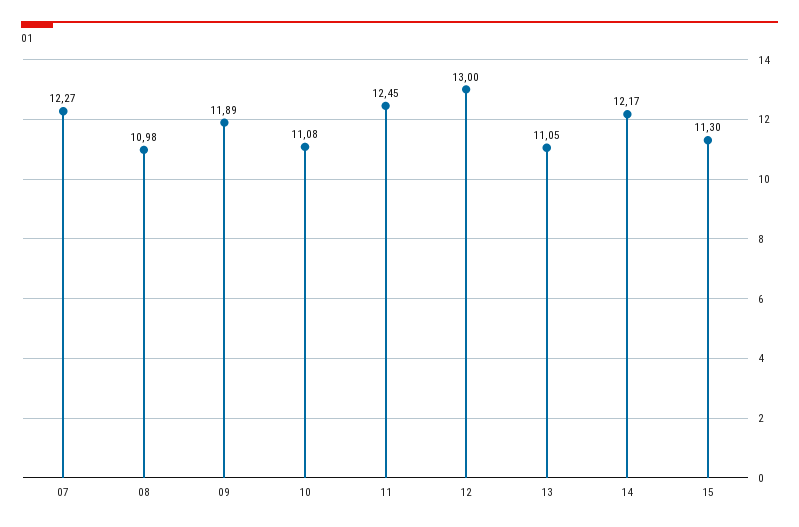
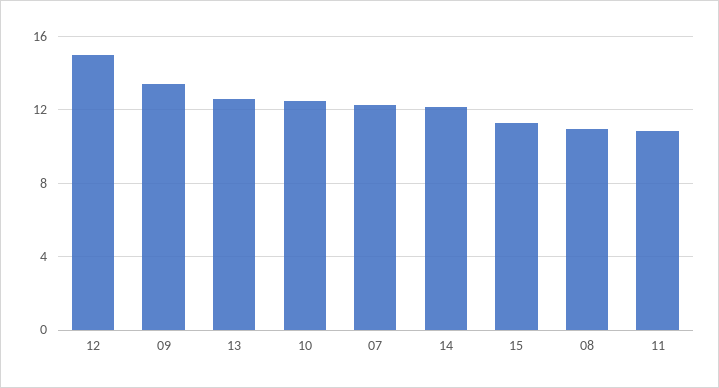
  {
    "07": 12.27,
    "08": 10.98,
-   "09": 11.89,
+   "09": 13.5,
-   "10": 11.08,
+   "10": 12.5,
-   "11": 12.45,
+   "11": 11,
-   "12": 13,
+   "12": 15,
-   "13": 11.05,
+   "13": 12.5,
    "14": 12.17,
    "15": 11.3
  }

